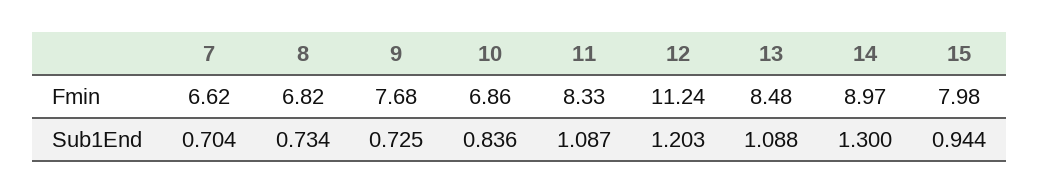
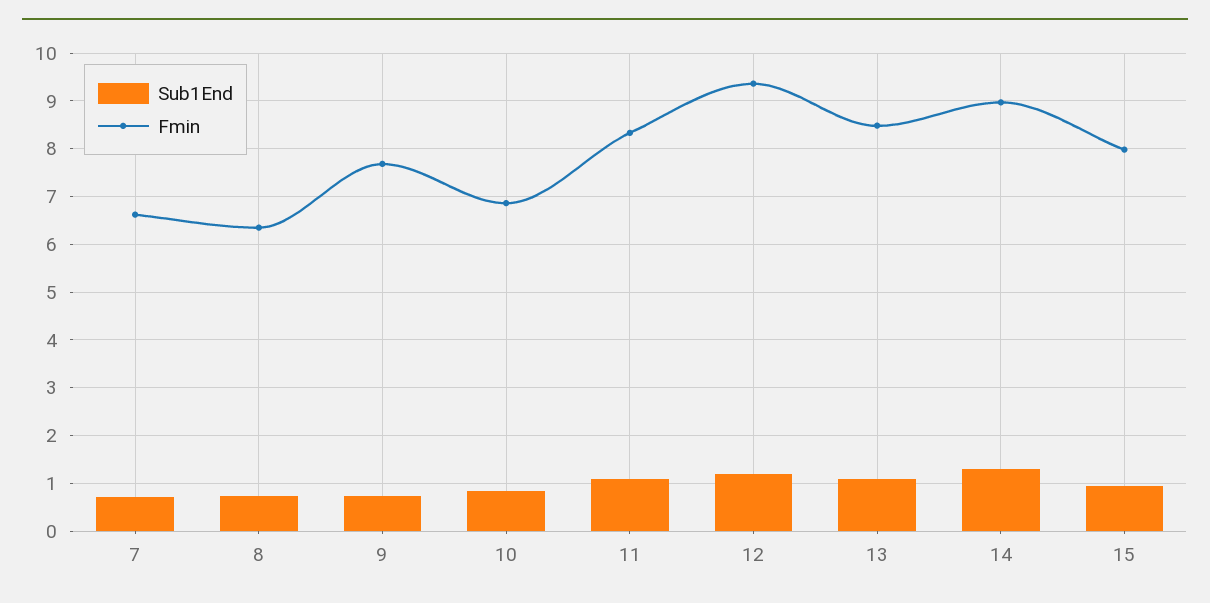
  {
    "Fmin": {
      "7": 6.62,
-     "8": 6.82,
+     "8": 6.4,
      "9": 7.68,
      "10": 6.86,
      "11": 8.33,
-     "12": 11.24,
+     "12": 9.4,
      "13": 8.48,
      "14": 8.97,
      "15": 7.98
    },
    "Sub1End": {
      "7": 0.704,
      "8": 0.734,
      "9": 0.725,
      "10": 0.836,
      "11": 1.087,
      "12": 1.203,
      "13": 1.088,
      "14": 1.3,
      "15": 0.944
    }
  }

